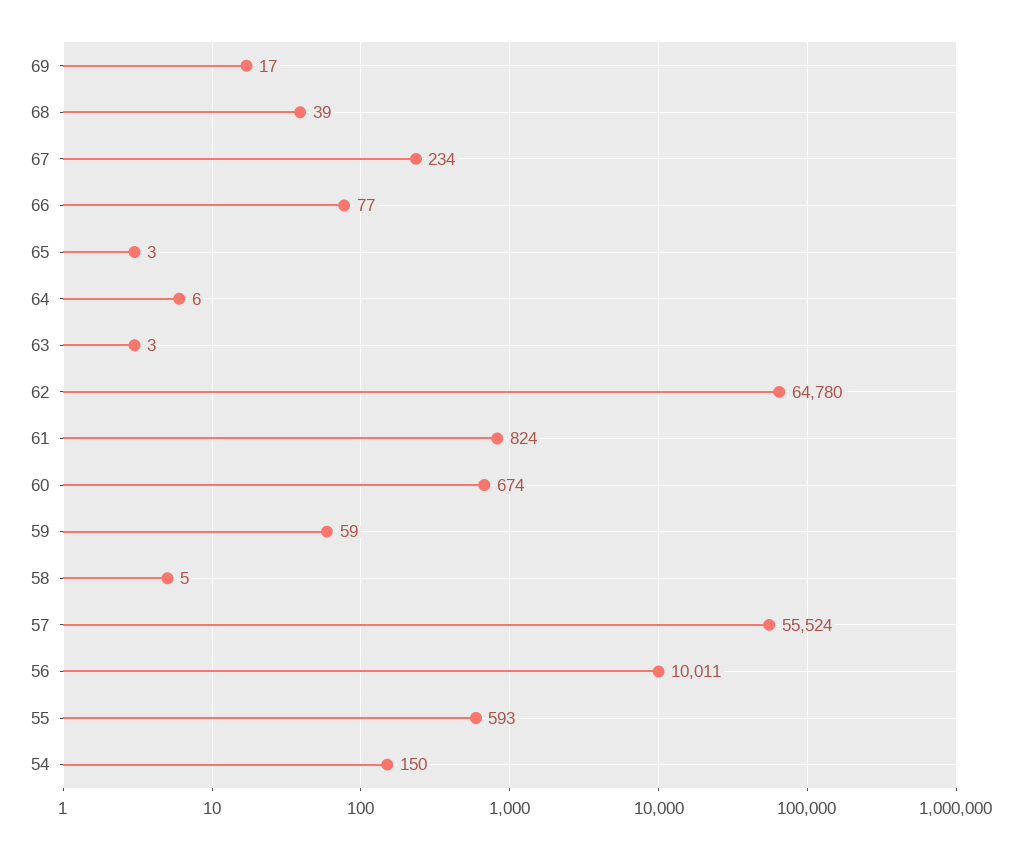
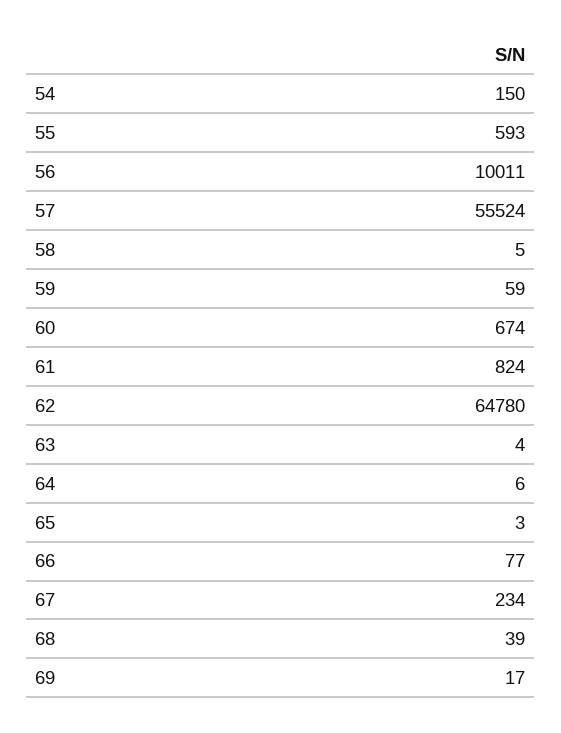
  {
    "69": 17,
    "68": 39,
    "67": 234,
    "66": 77,
    "65": 3,
    "64": 6,
-   "63": 3,
+   "63": 4,
    "62": 64780,
    "61": 824,
    "60": 674,
    "59": 59,
    "58": 5,
    "57": 55524,
    "56": 10011,
    "55": 593,
    "54": 150
  }

